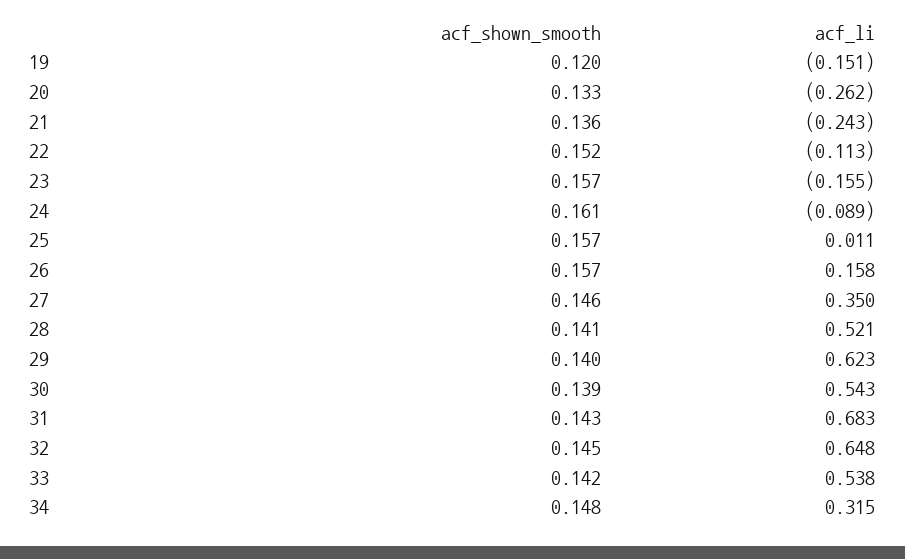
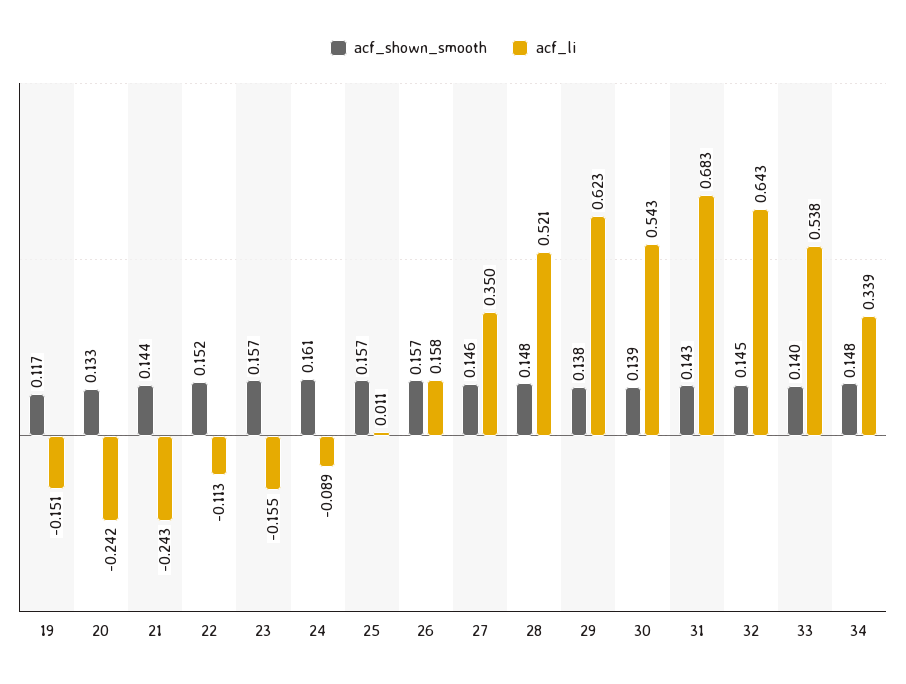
  {
    "acf_shown_smooth": {
-     "19": 0.12,
+     "19": 0.117,
      "20": 0.133,
-     "21": 0.136,
+     "21": 0.144,
      "22": 0.152,
      "23": 0.157,
      "24": 0.161,
      "25": 0.157,
      "26": 0.157,
      "27": 0.146,
-     "28": 0.141,
+     "28": 0.148,
-     "29": 0.14,
+     "29": 0.138,
      "30": 0.139,
      "31": 0.143,
      "32": 0.145,
-     "33": 0.142,
+     "33": 0.14,
      "34": 0.148
    },
    "acf_li": {
      "19": -0.151,
-     "20": -0.262,
+     "20": -0.242,
      "21": -0.243,
      "22": -0.113,
      "23": -0.155,
      "24": -0.089,
      "25": 0.011,
      "26": 0.158,
      "27": 0.35,
      "28": 0.521,
      "29": 0.623,
      "30": 0.543,
      "31": 0.683,
-     "32": 0.648,
+     "32": 0.643,
      "33": 0.538,
-     "34": 0.315
+     "34": 0.339
    }
  }

